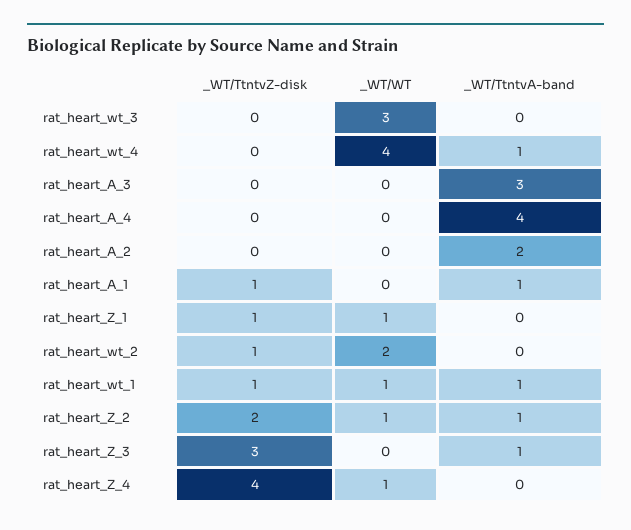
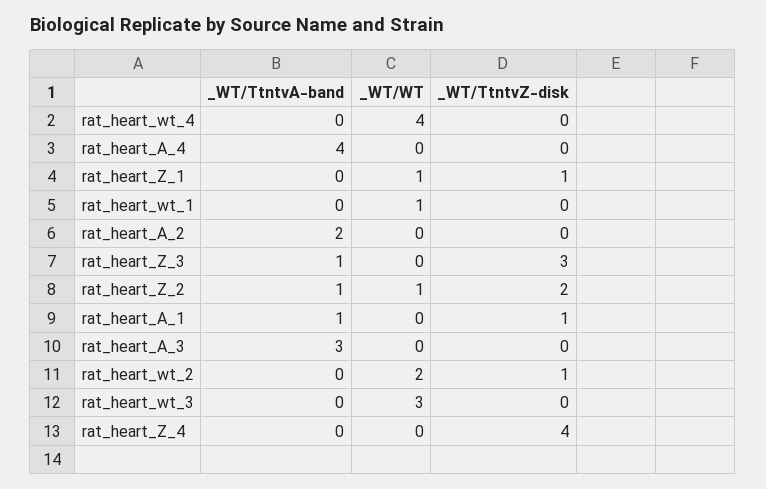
  {
    "_WT/TtntvZ-disk": {
      "rat_heart_wt_3": 0,
      "rat_heart_wt_4": 0,
      "rat_heart_A_3": 0,
      "rat_heart_A_4": 0,
      "rat_heart_A_2": 0,
      "rat_heart_A_1": 1,
      "rat_heart_Z_1": 1,
      "rat_heart_wt_2": 1,
-     "rat_heart_wt_1": 1,
+     "rat_heart_wt_1": 0,
      "rat_heart_Z_2": 2,
      "rat_heart_Z_3": 3,
      "rat_heart_Z_4": 4
    },
    "_WT/WT": {
      "rat_heart_wt_3": 3,
      "rat_heart_wt_4": 4,
      "rat_heart_A_3": 0,
      "rat_heart_A_4": 0,
      "rat_heart_A_2": 0,
      "rat_heart_A_1": 0,
      "rat_heart_Z_1": 1,
      "rat_heart_wt_2": 2,
      "rat_heart_wt_1": 1,
      "rat_heart_Z_2": 1,
      "rat_heart_Z_3": 0,
-     "rat_heart_Z_4": 1
+     "rat_heart_Z_4": 0
    },
    "_WT/TtntvA-band": {
      "rat_heart_wt_3": 0,
-     "rat_heart_wt_4": 1,
+     "rat_heart_wt_4": 0,
      "rat_heart_A_3": 3,
      "rat_heart_A_4": 4,
      "rat_heart_A_2": 2,
      "rat_heart_A_1": 1,
      "rat_heart_Z_1": 0,
      "rat_heart_wt_2": 0,
-     "rat_heart_wt_1": 1,
+     "rat_heart_wt_1": 0,
      "rat_heart_Z_2": 1,
      "rat_heart_Z_3": 1,
      "rat_heart_Z_4": 0
    }
  }

